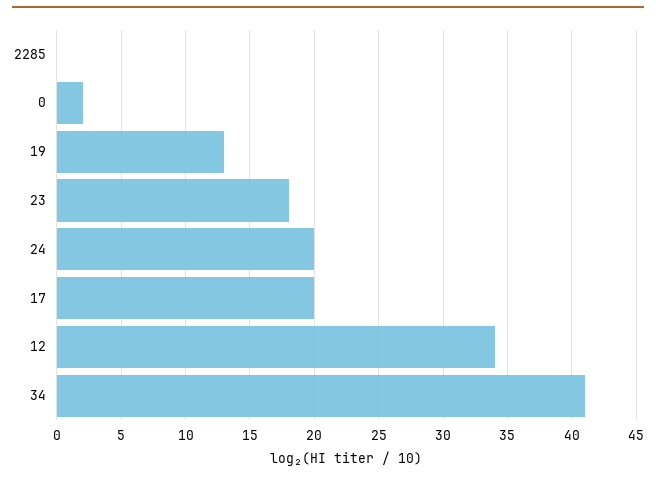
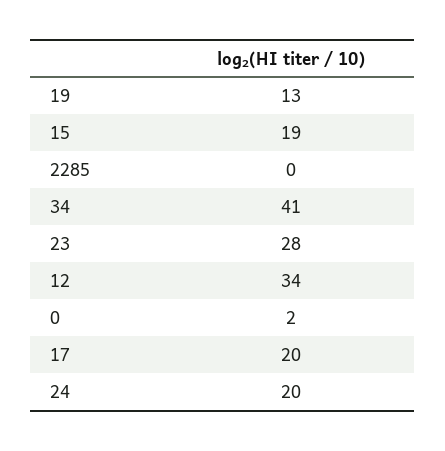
  {
    "2285": 0,
    "0": 2,
    "19": 13,
-   "23": 18,
+   "23": 28,
    "24": 20,
    "17": 20,
    "12": 34,
-   "34": 41
+   "34": 41,
+   "15": 19
  }

